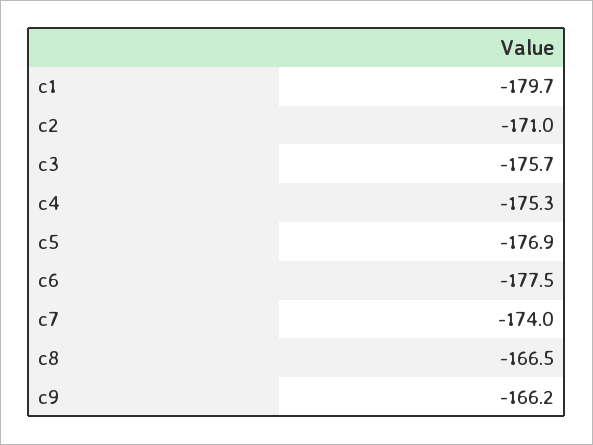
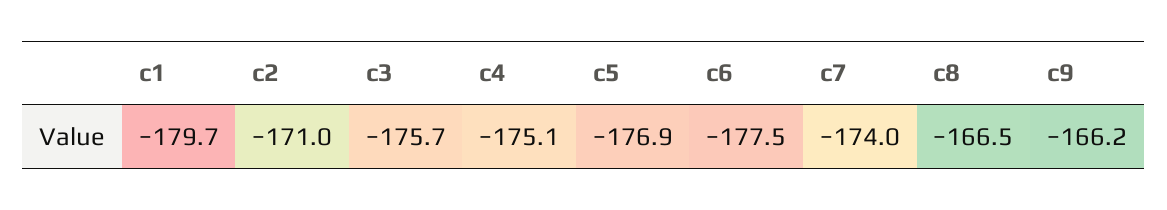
  {
    "c1": -179.7,
    "c2": -171,
    "c3": -175.7,
-   "c4": -175.3,
+   "c4": -175.1,
    "c5": -176.9,
    "c6": -177.5,
    "c7": -174,
    "c8": -166.5,
    "c9": -166.2
  }

